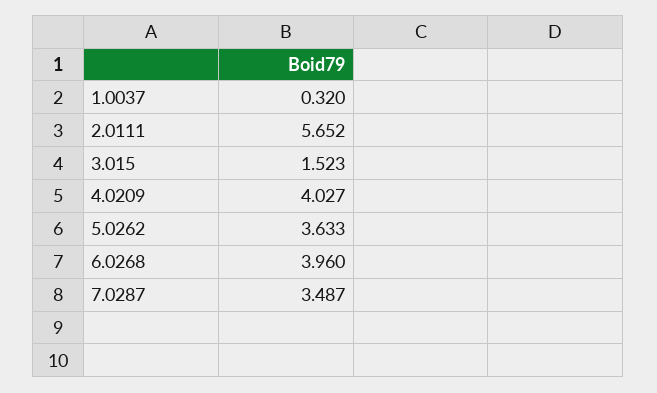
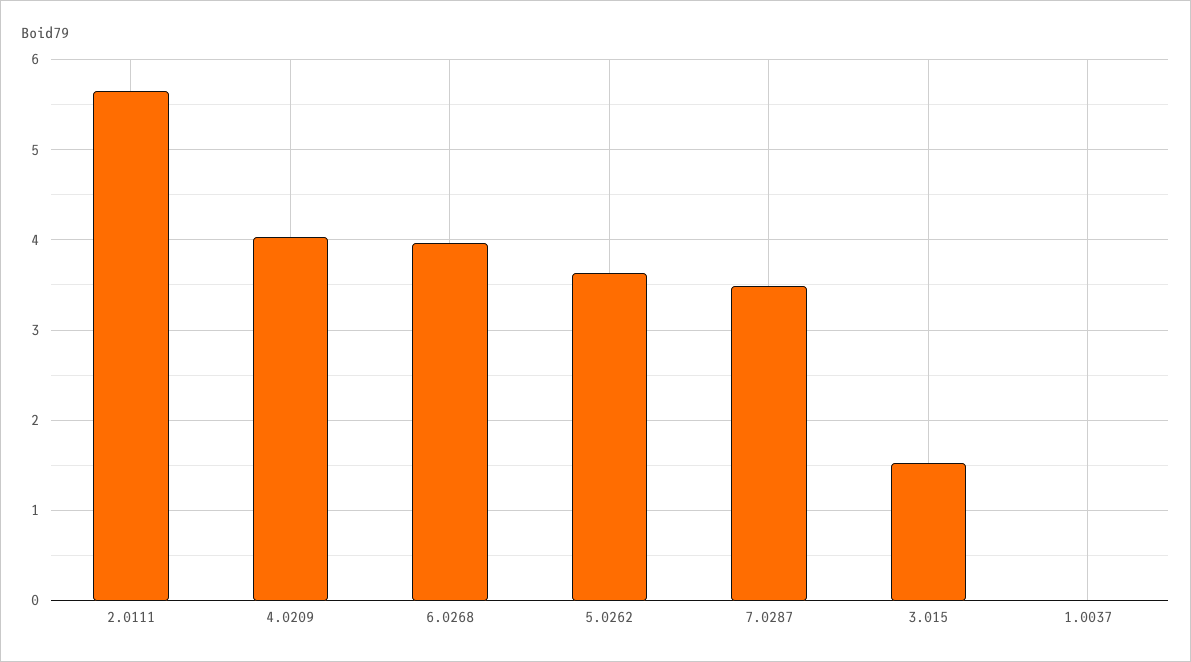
  {
-   "1.0037": 0.32,
+   "1.0037": 0,
    "2.0111": 5.652,
    "3.015": 1.523,
    "4.0209": 4.027,
    "5.0262": 3.633,
    "6.0268": 3.96,
    "7.0287": 3.487
  }

